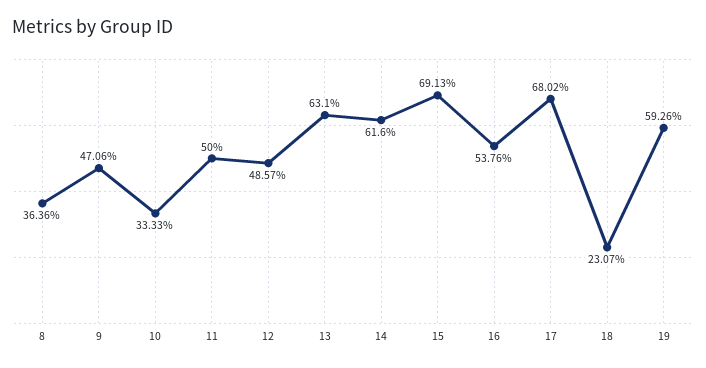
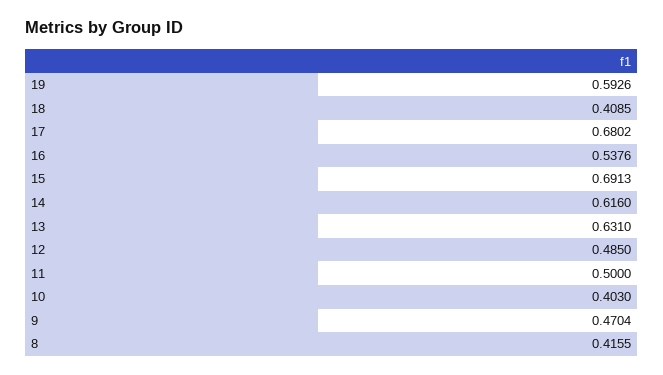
  {
-   "8": 0.3636,
+   "8": 0.4155,
-   "9": 0.4706,
+   "9": 0.4704,
-   "10": 0.3333,
+   "10": 0.403,
    "11": 0.5,
-   "12": 0.4857,
+   "12": 0.485,
    "13": 0.631,
    "14": 0.616,
    "15": 0.6913,
    "16": 0.5376,
    "17": 0.6802,
-   "18": 0.2307,
+   "18": 0.4085,
    "19": 0.5926
  }

